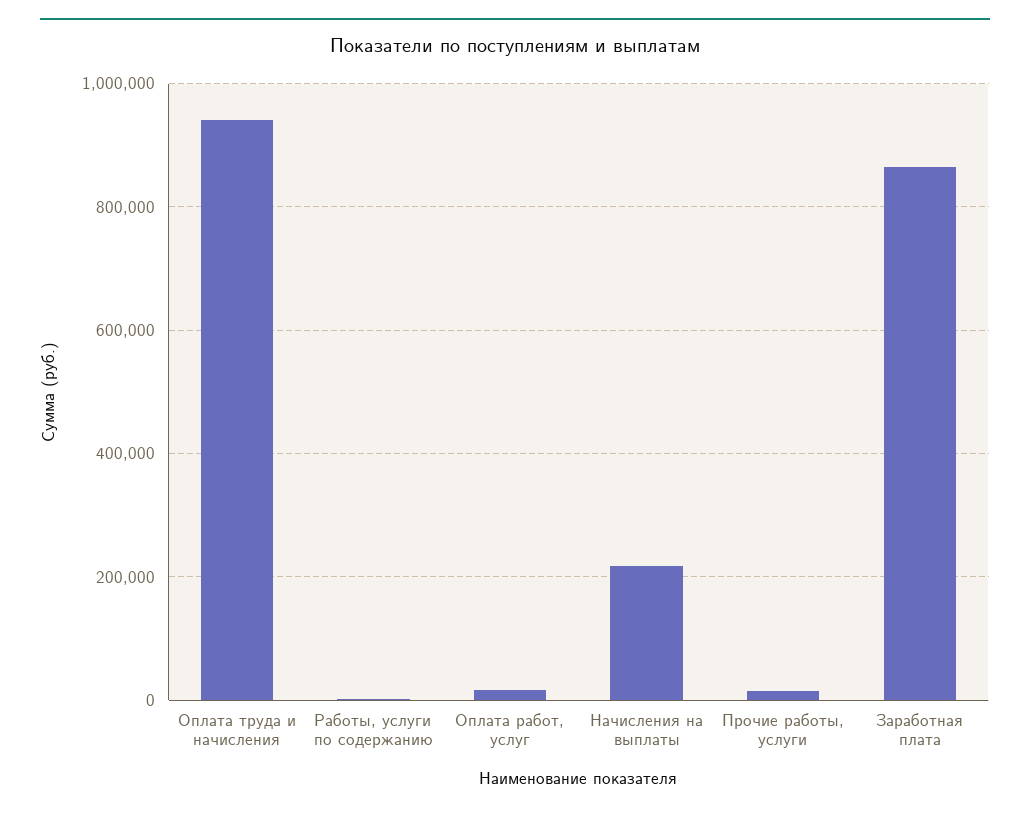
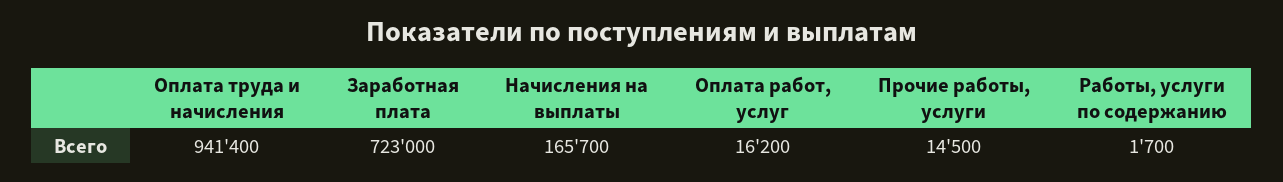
  {
    "Оплата труда и начисления": 941400,
    "Работы, услуги по содержанию": 1700,
    "Оплата работ, услуг": 16200,
-   "Начисления на выплаты": 220000,
+   "Начисления на выплаты": 165700,
    "Прочие работы, услуги": 14500,
-   "Заработная плата": 860000
+   "Заработная плата": 723000
  }

